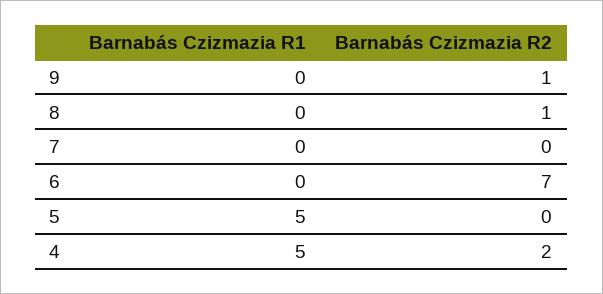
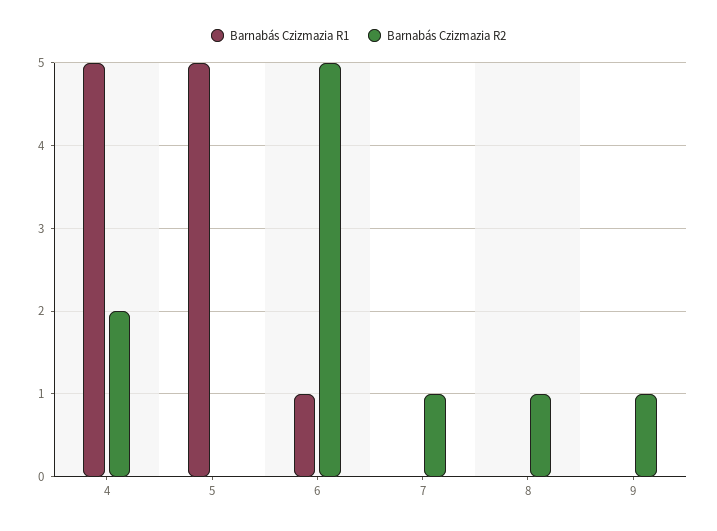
  {
    "Barnabás Czizmazia R1": {
      "9": 0,
      "8": 0,
      "7": 0,
-     "6": 0,
+     "6": 1,
      "5": 5,
      "4": 5
    },
    "Barnabás Czizmazia R2": {
      "9": 1,
      "8": 1,
-     "7": 0,
+     "7": 1,
-     "6": 7,
+     "6": 5,
      "5": 0,
      "4": 2
    }
  }

